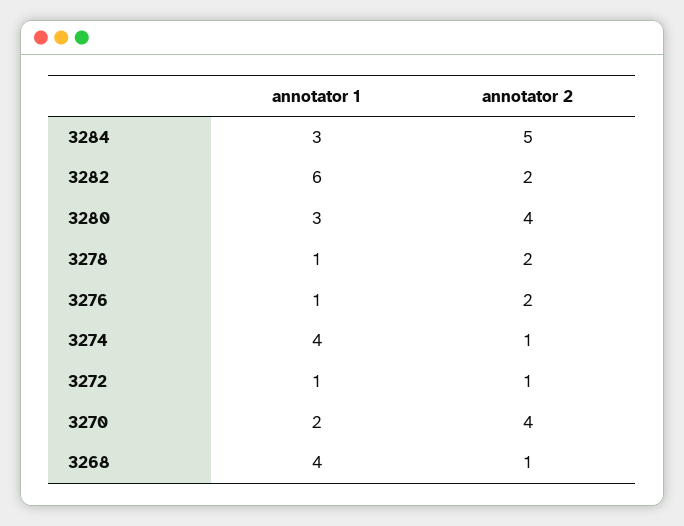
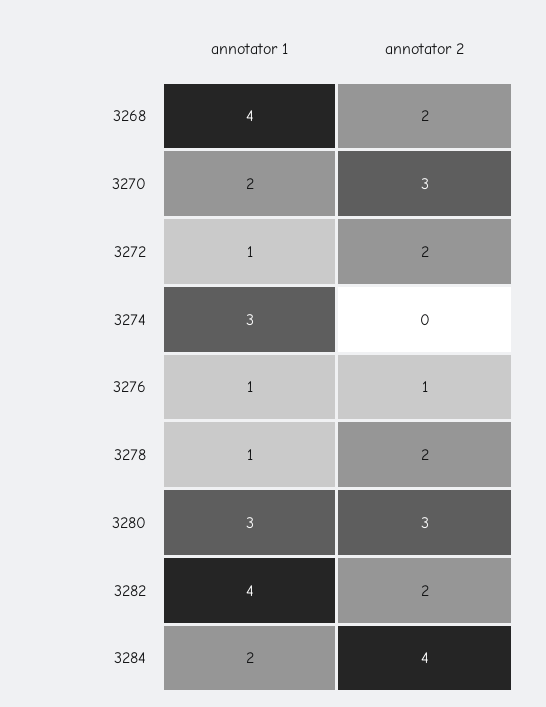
  {
    "annotator 1": {
-     "3284": 3,
+     "3284": 2,
-     "3282": 6,
+     "3282": 4,
      "3280": 3,
      "3278": 1,
      "3276": 1,
-     "3274": 4,
+     "3274": 3,
      "3272": 1,
      "3270": 2,
      "3268": 4
    },
    "annotator 2": {
-     "3284": 5,
+     "3284": 4,
      "3282": 2,
-     "3280": 4,
+     "3280": 3,
      "3278": 2,
-     "3276": 2,
+     "3276": 1,
-     "3274": 1,
+     "3274": 0,
-     "3272": 1,
+     "3272": 2,
-     "3270": 4,
+     "3270": 3,
-     "3268": 1
+     "3268": 2
    }
  }

